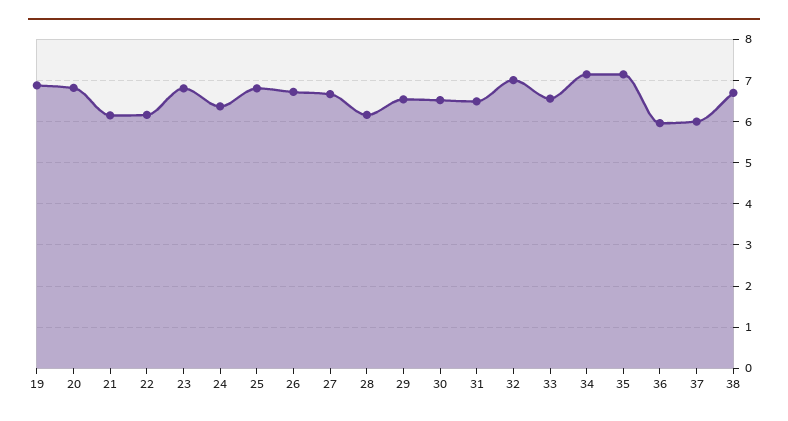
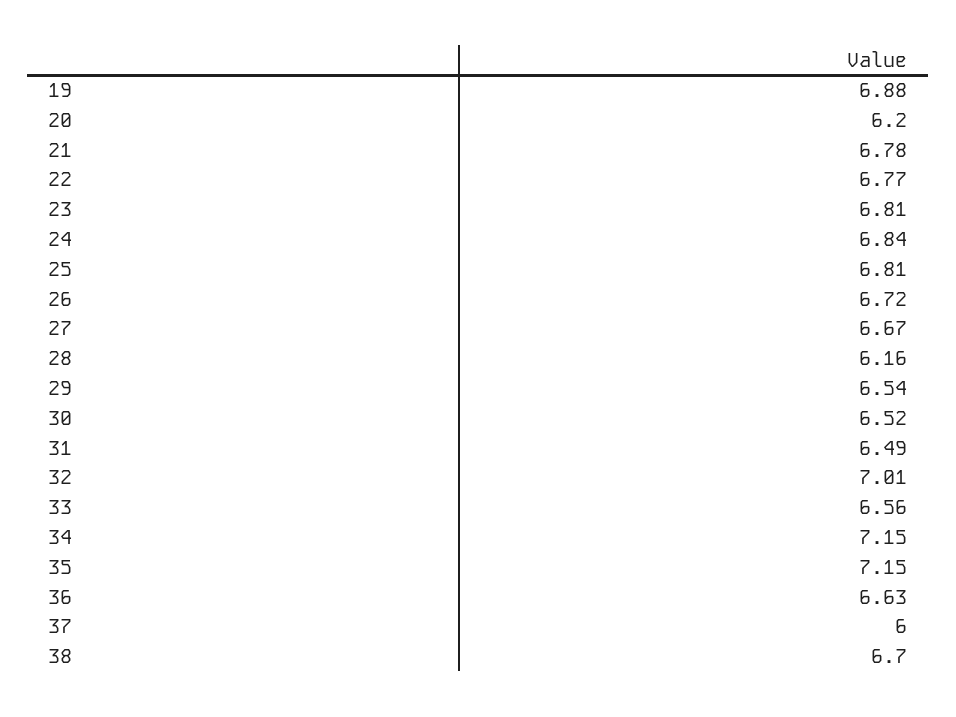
  {
    "19": 6.88,
-   "20": 6.8,
+   "20": 6.2,
-   "21": 6.2,
+   "21": 6.78,
-   "22": 6.2,
+   "22": 6.77,
    "23": 6.81,
-   "24": 6.4,
+   "24": 6.84,
    "25": 6.81,
    "26": 6.72,
    "27": 6.67,
    "28": 6.16,
    "29": 6.54,
    "30": 6.52,
    "31": 6.49,
    "32": 7.01,
    "33": 6.56,
    "34": 7.15,
    "35": 7.15,
-   "36": 6,
+   "36": 6.63,
    "37": 6,
    "38": 6.7
  }

